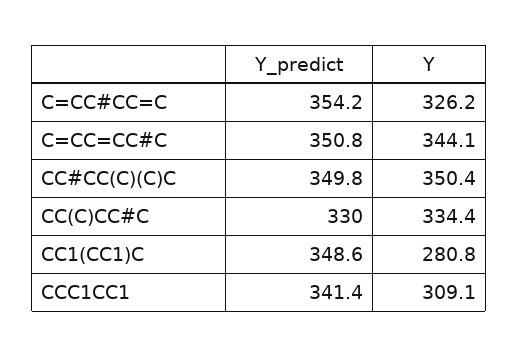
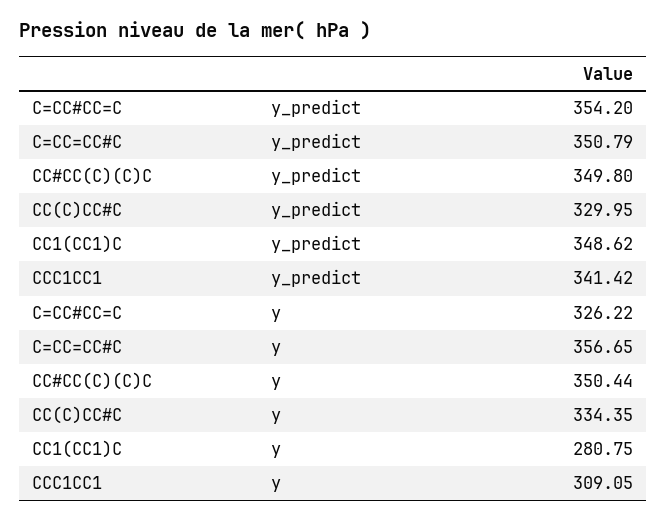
  {
    "Y_predict": {
      "C=CC#CC=C": 354.2,
      "C=CC=CC#C": 350.79,
      "CC#CC(C)(C)C": 349.8,
      "CC(C)CC#C": 329.95,
      "CC1(CC1)C": 348.62,
      "CCC1CC1": 341.42
    },
    "Y": {
      "C=CC#CC=C": 326.22,
-     "C=CC=CC#C": 344.1,
+     "C=CC=CC#C": 356.65,
      "CC#CC(C)(C)C": 350.44,
      "CC(C)CC#C": 334.35,
      "CC1(CC1)C": 280.75,
      "CCC1CC1": 309.05
    }
  }

